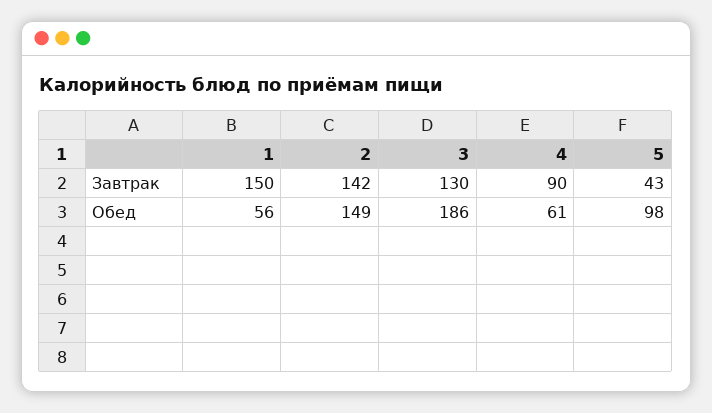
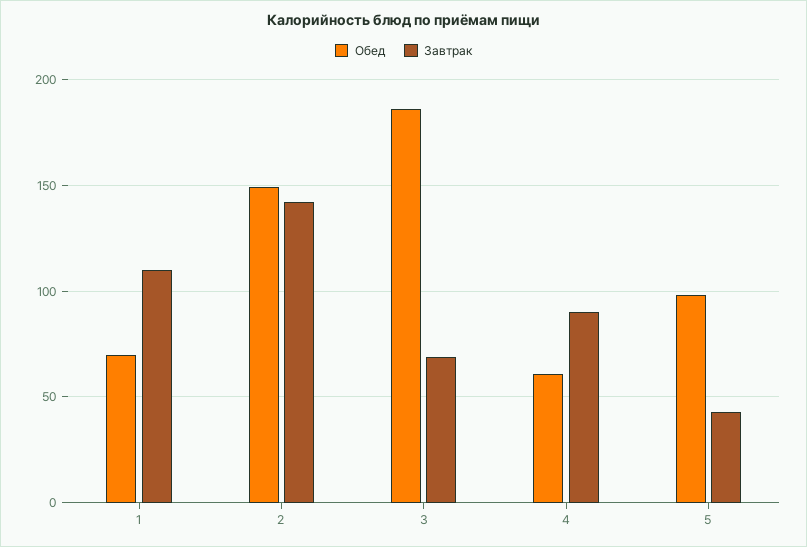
  {
    "Завтрак": {
-     "1": 150,
+     "1": 110,
      "2": 142,
-     "3": 130,
+     "3": 70,
      "4": 90,
      "5": 43
    },
    "Обед": {
-     "1": 56,
+     "1": 70,
      "2": 149,
      "3": 186,
      "4": 61,
      "5": 98
    }
  }

